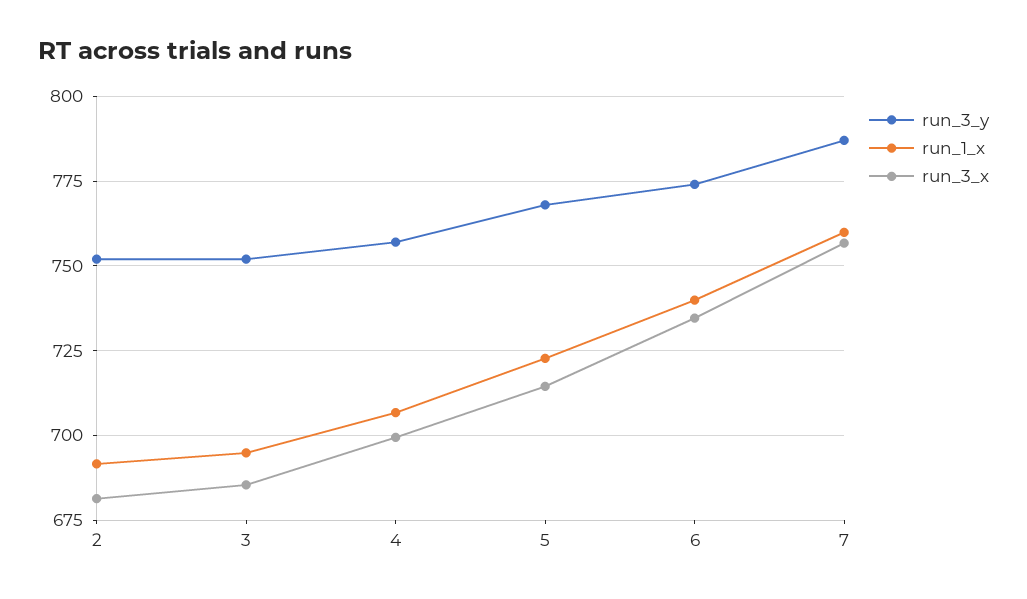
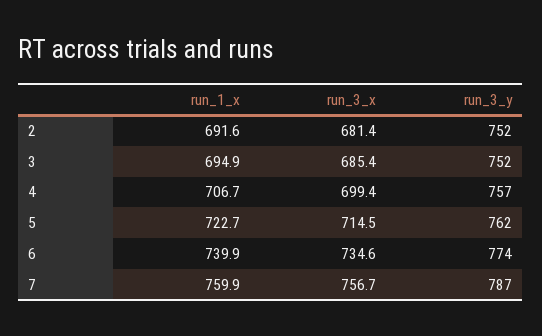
  {
    "run_3_y": {
      "2": 752,
      "3": 752,
      "4": 757,
-     "5": 767.5,
+     "5": 762,
      "6": 774,
      "7": 787
    },
    "run_1_x": {
      "2": 691.6,
      "3": 694.9,
      "4": 706.7,
      "5": 722.7,
      "6": 739.9,
      "7": 759.9
    },
    "run_3_x": {
      "2": 681.4,
      "3": 685.4,
      "4": 699.4,
      "5": 714.5,
      "6": 734.6,
      "7": 756.7
    }
  }

